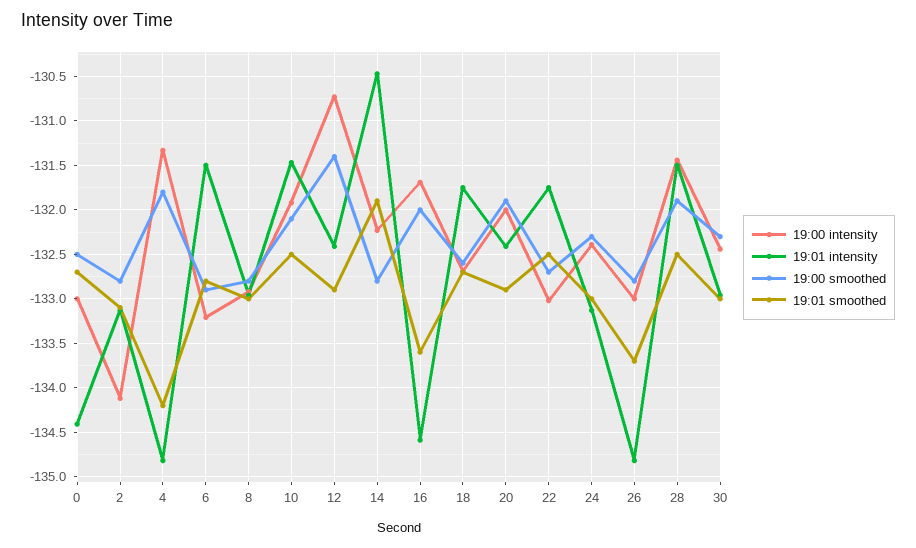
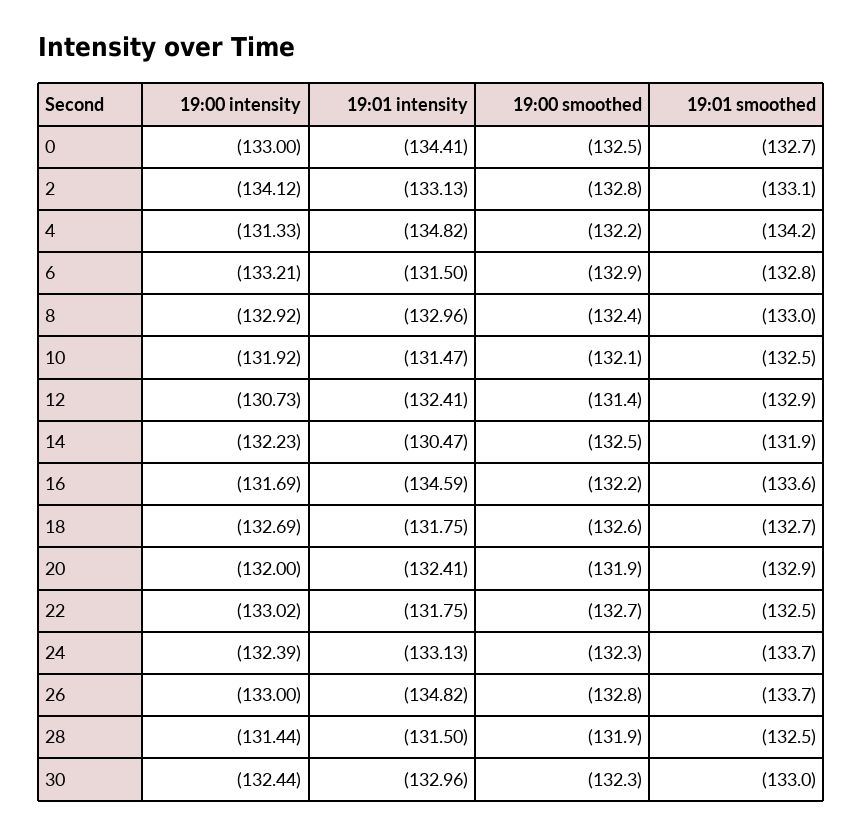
  {
    "19:00 intensity": {
      "0": -133,
      "2": -134.12,
      "4": -131.33,
      "6": -133.21,
      "8": -132.92,
      "10": -131.92,
      "12": -130.73,
      "14": -132.23,
      "16": -131.69,
      "18": -132.69,
      "20": -132,
      "22": -133.02,
      "24": -132.39,
      "26": -133,
      "28": -131.44,
      "30": -132.44
    },
    "19:01 intensity": {
      "0": -134.41,
      "2": -133.13,
      "4": -134.82,
      "6": -131.5,
      "8": -132.96,
      "10": -131.47,
      "12": -132.41,
      "14": -130.47,
      "16": -134.59,
      "18": -131.75,
      "20": -132.41,
      "22": -131.75,
      "24": -133.13,
      "26": -134.82,
      "28": -131.5,
      "30": -132.96
    },
    "19:00 smoothed": {
      "0": -132.5,
      "2": -132.8,
-     "4": -131.8,
+     "4": -132.2,
      "6": -132.9,
-     "8": -132.8,
+     "8": -132.4,
      "10": -132.1,
      "12": -131.4,
-     "14": -132.8,
+     "14": -132.5,
-     "16": -132,
+     "16": -132.2,
      "18": -132.6,
      "20": -131.9,
      "22": -132.7,
      "24": -132.3,
      "26": -132.8,
      "28": -131.9,
      "30": -132.3
    },
    "19:01 smoothed": {
      "0": -132.7,
      "2": -133.1,
      "4": -134.2,
      "6": -132.8,
      "8": -133,
      "10": -132.5,
      "12": -132.9,
      "14": -131.9,
      "16": -133.6,
      "18": -132.7,
      "20": -132.9,
      "22": -132.5,
-     "24": -133,
+     "24": -133.7,
      "26": -133.7,
      "28": -132.5,
      "30": -133
    }
  }

